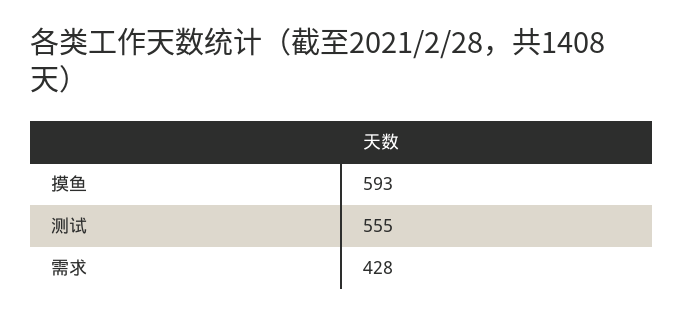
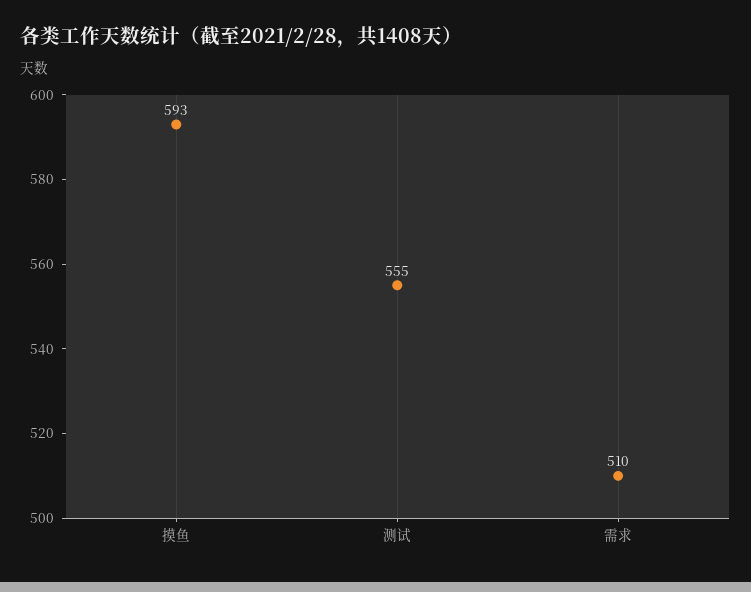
  {
    "摸鱼": 593,
    "测试": 555,
-   "需求": 428
+   "需求": 510
  }

